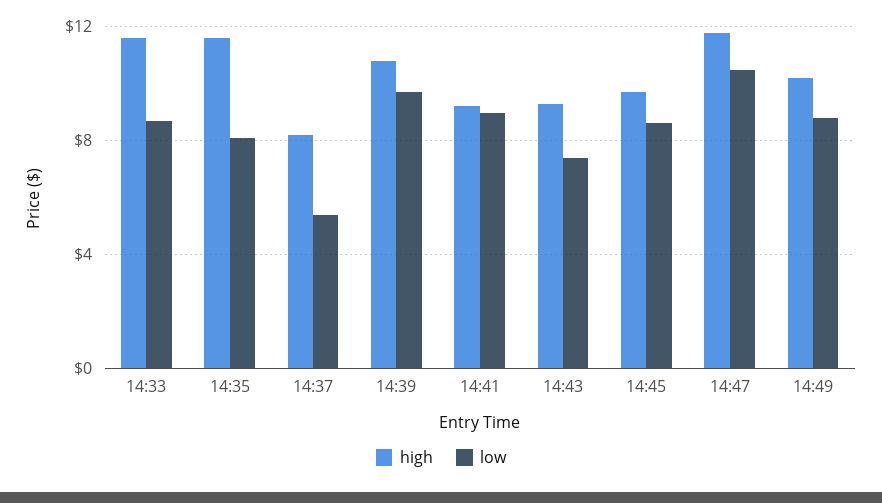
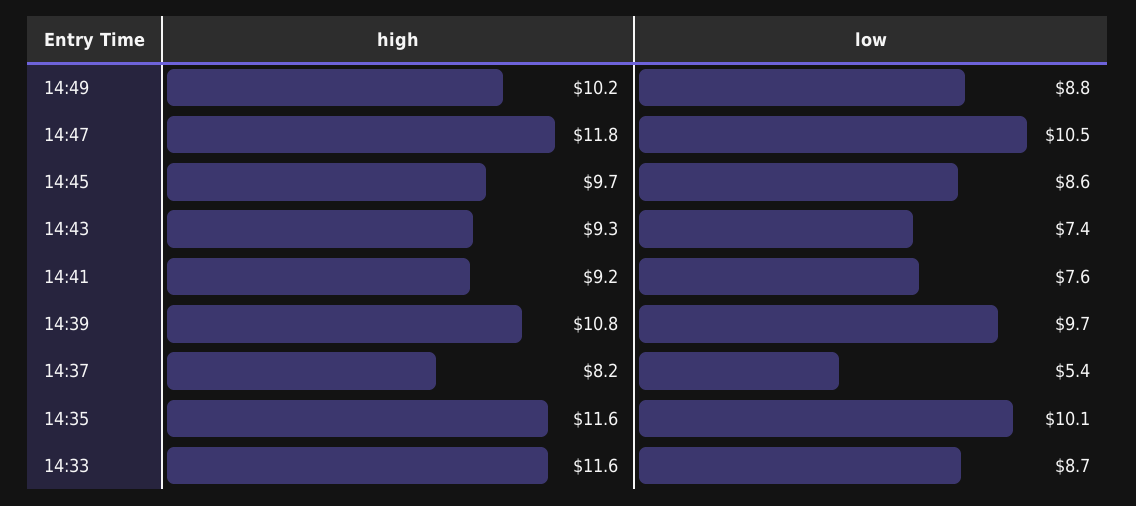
  {
    "high": {
      "14:33": 11.6,
      "14:35": 11.6,
      "14:37": 8.2,
      "14:39": 10.8,
      "14:41": 9.2,
      "14:43": 9.3,
      "14:45": 9.7,
      "14:47": 11.8,
      "14:49": 10.2
    },
    "low": {
      "14:33": 8.7,
-     "14:35": 8,
+     "14:35": 10.1,
      "14:37": 5.4,
      "14:39": 9.7,
-     "14:41": 9,
+     "14:41": 7.6,
      "14:43": 7.4,
      "14:45": 8.6,
      "14:47": 10.5,
      "14:49": 8.8
    }
  }

